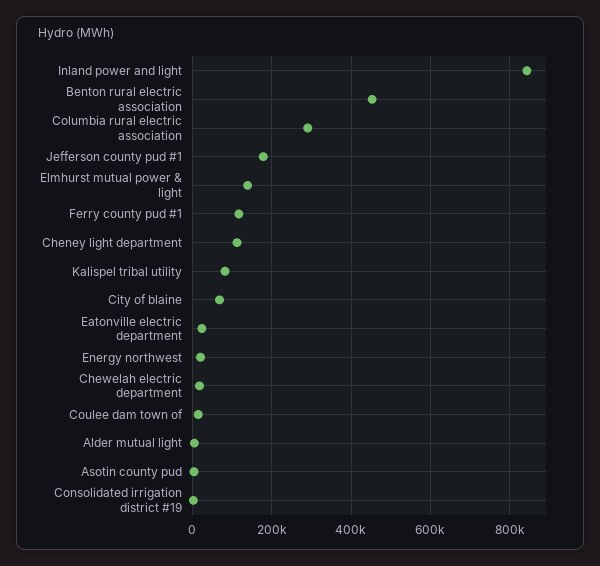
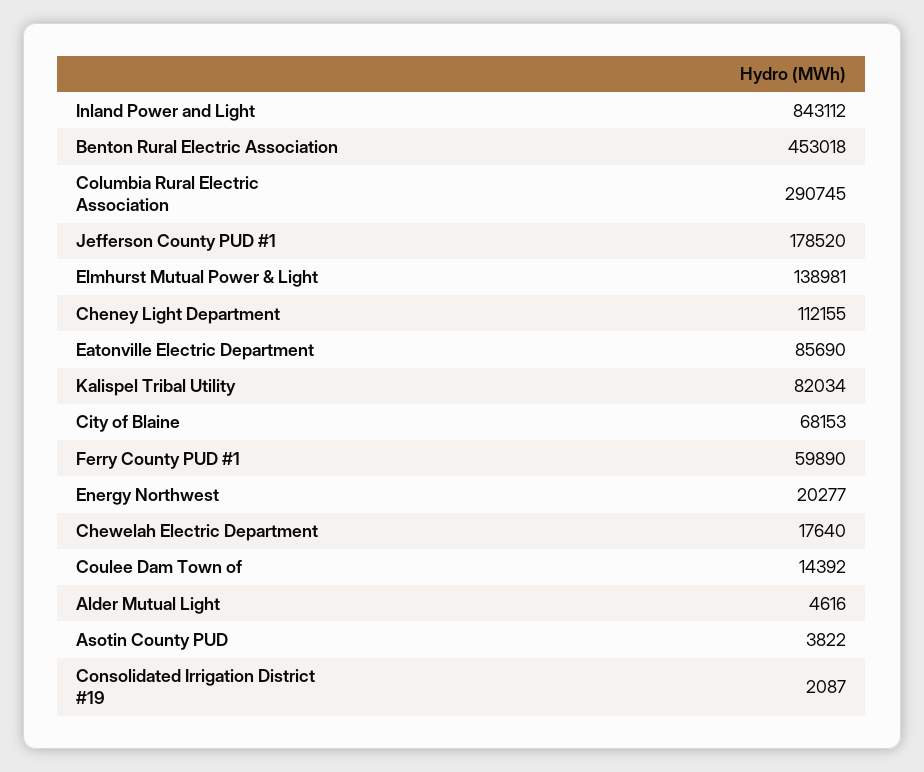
  {
    "Inland power and light": 843112,
    "Benton rural electric association": 453018,
    "Columbia rural electric association": 290745,
    "Jefferson county pud #1": 178520,
    "Elmhurst mutual power & light": 138981,
-   "Ferry county pud #1": 120000,
+   "Ferry county pud #1": 59890,
    "Cheney light department": 112155,
    "Kalispel tribal utility": 82034,
    "City of blaine": 68153,
-   "Eatonville electric department": 20000,
+   "Eatonville electric department": 85690,
    "Energy northwest": 20277,
    "Chewelah electric department": 17640,
    "Coulee dam town of": 14392,
    "Alder mutual light": 4616,
    "Asotin county pud": 3822,
    "Consolidated irrigation district #19": 2087
  }

